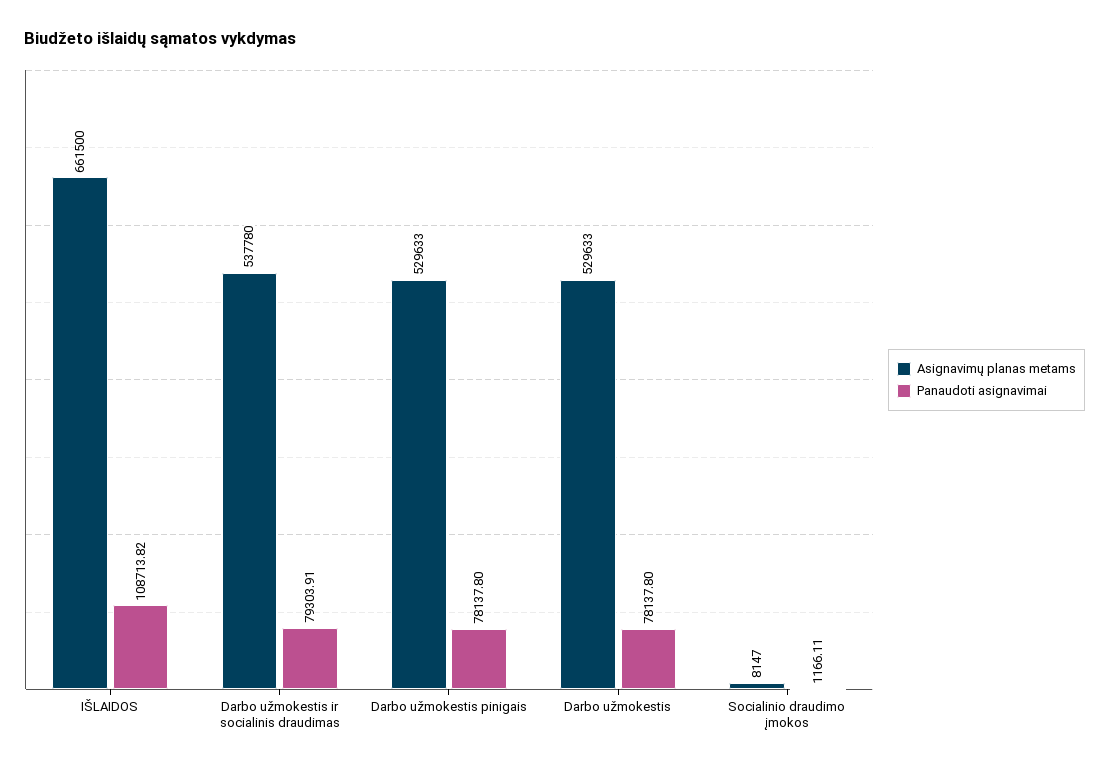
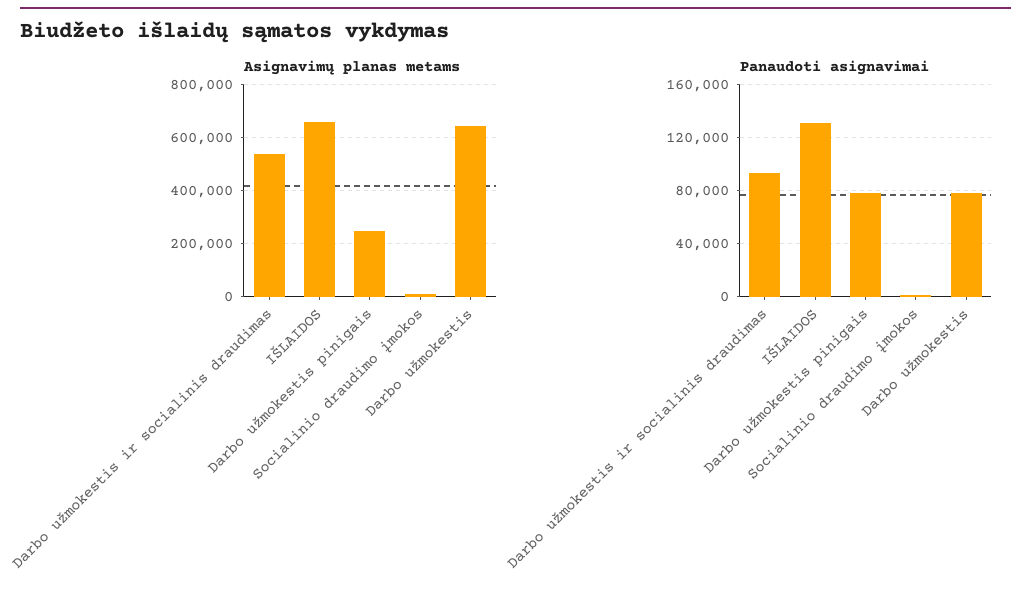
  {
    "Asignavimų planas metams": {
      "IŠLAIDOS": 661500,
      "Darbo užmokestis ir socialinis draudimas": 537780,
-     "Darbo užmokestis pinigais": 529633,
+     "Darbo užmokestis pinigais": 250000,
-     "Darbo užmokestis": 529633,
+     "Darbo užmokestis": 650000,
      "Socialinio draudimo įmokos": 8147
    },
    "Panaudoti asignavimai": {
-     "IŠLAIDOS": 108713.82,
+     "IŠLAIDOS": 130000,
-     "Darbo užmokestis ir socialinis draudimas": 79303.91,
+     "Darbo užmokestis ir socialinis draudimas": 95000,
      "Darbo užmokestis pinigais": 78137.8,
      "Darbo užmokestis": 78137.8,
      "Socialinio draudimo įmokos": 1166.11
    }
  }

